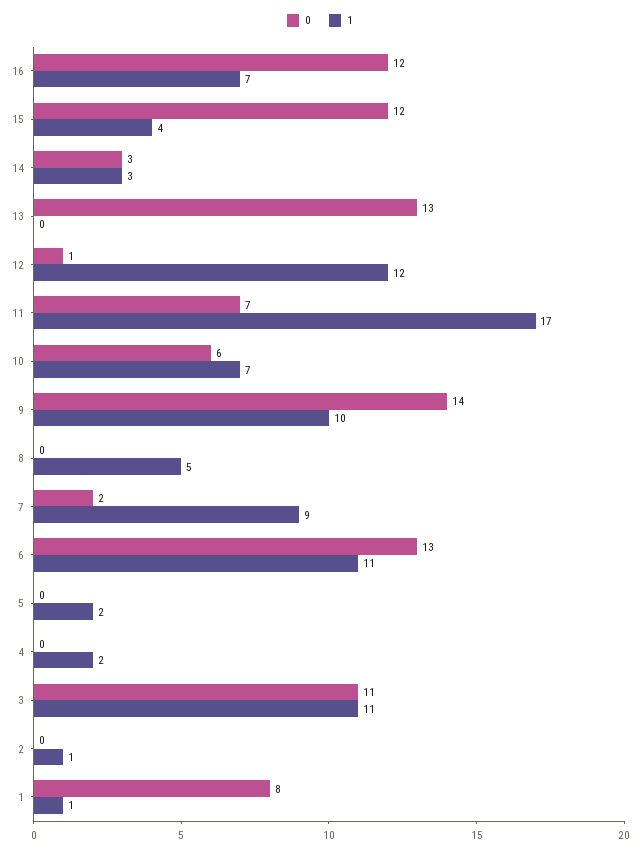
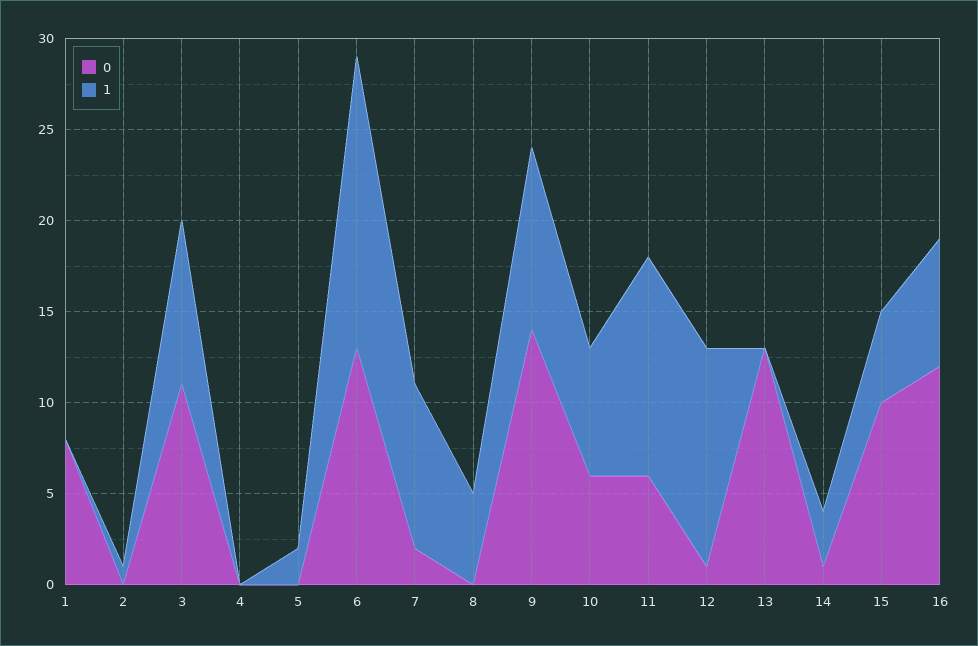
  {
    "0": {
      "16": 12,
-     "15": 12,
+     "15": 10,
-     "14": 3,
+     "14": 1,
      "13": 13,
      "12": 1,
-     "11": 7,
+     "11": 6,
      "10": 6,
      "9": 14,
      "8": 0,
      "7": 2,
      "6": 13,
      "5": 0,
      "4": 0,
      "3": 11,
      "2": 0,
      "1": 8
    },
    "1": {
      "16": 7,
-     "15": 4,
+     "15": 5,
      "14": 3,
      "13": 0,
      "12": 12,
-     "11": 17,
+     "11": 12,
      "10": 7,
      "9": 10,
      "8": 5,
      "7": 9,
-     "6": 11,
+     "6": 16,
      "5": 2,
-     "4": 2,
+     "4": 0,
-     "3": 11,
+     "3": 9,
      "2": 1,
-     "1": 1
+     "1": 0
    }
  }

